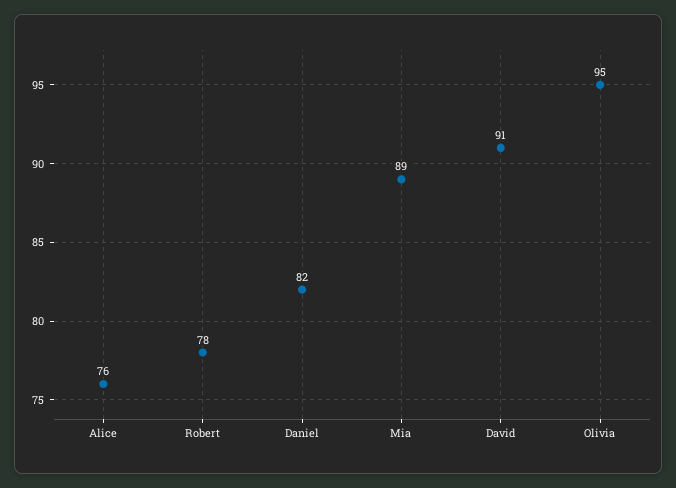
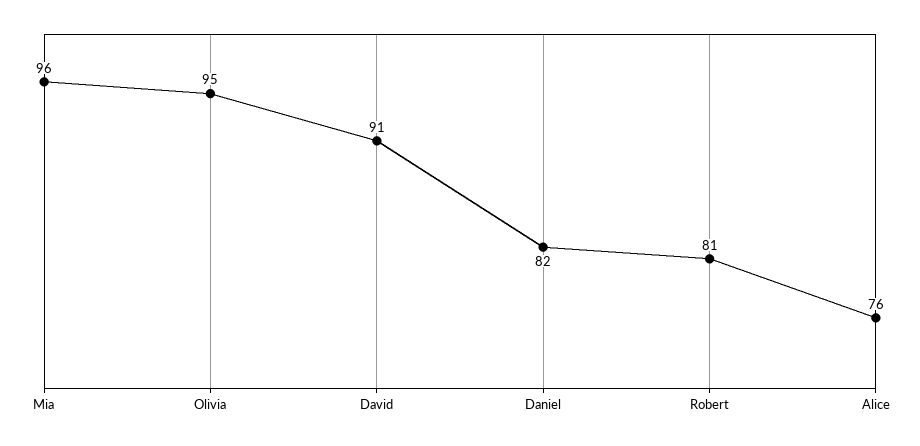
  {
    "Alice": 76,
-   "Robert": 78,
+   "Robert": 81,
    "Daniel": 82,
-   "Mia": 89,
+   "Mia": 96,
    "David": 91,
    "Olivia": 95
  }

